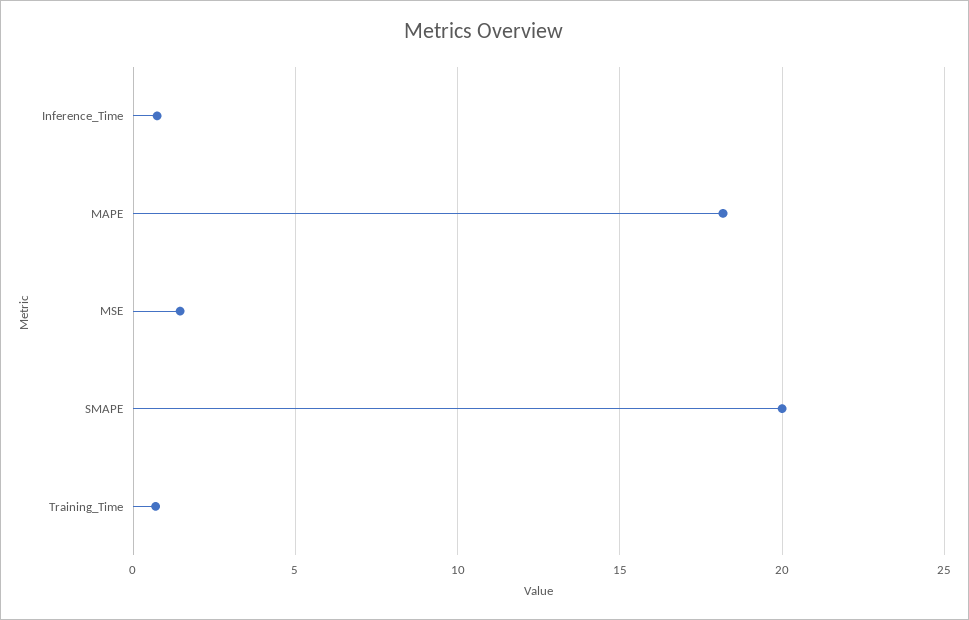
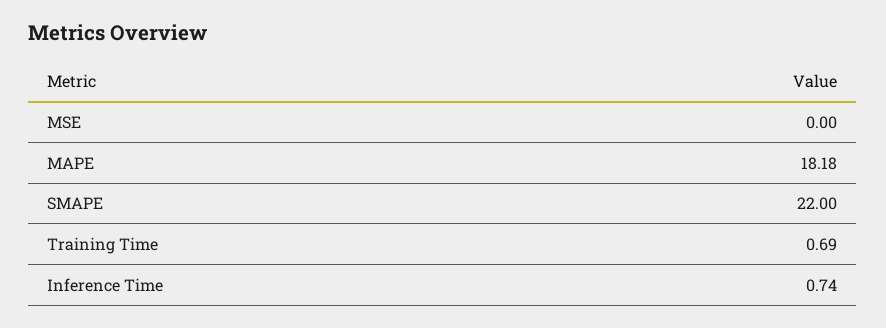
  {
    "Inference_Time": 0.74,
    "MAPE": 18.18,
-   "MSE": 1.5,
+   "MSE": 0,
-   "SMAPE": 20,
+   "SMAPE": 22,
    "Training_Time": 0.69
  }

